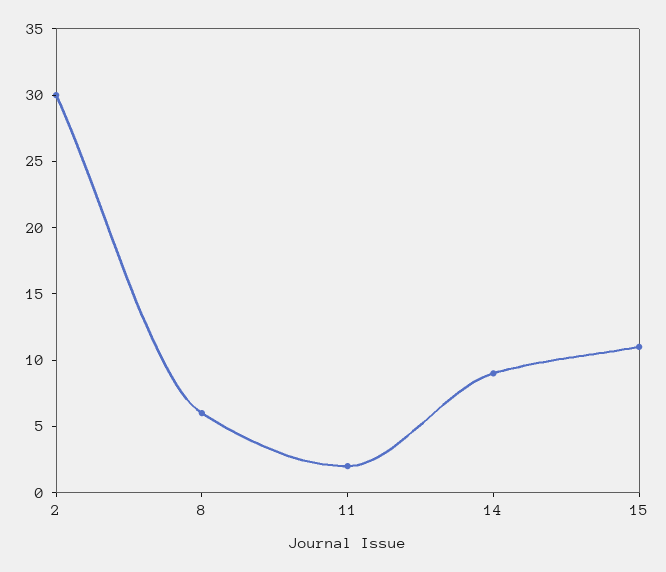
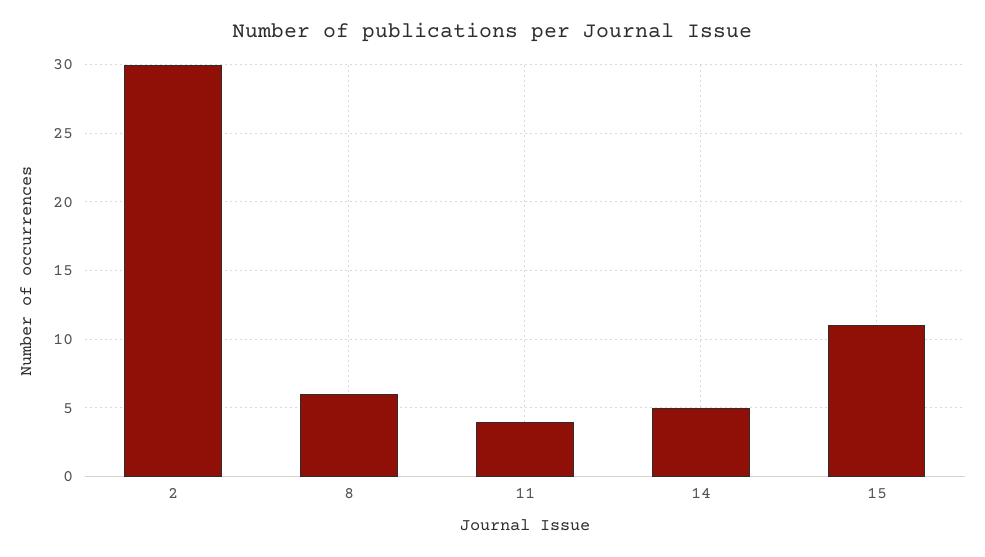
  {
    "2": 30,
    "8": 6,
-   "11": 2,
+   "11": 4,
-   "14": 9,
+   "14": 5,
    "15": 11
  }

